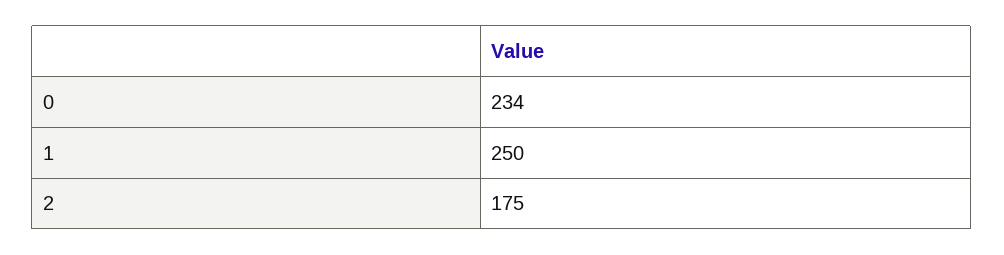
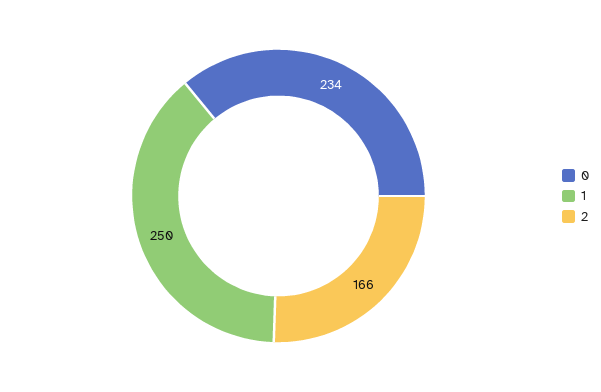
  {
    "0": 234,
    "1": 250,
-   "2": 175
+   "2": 166
  }

